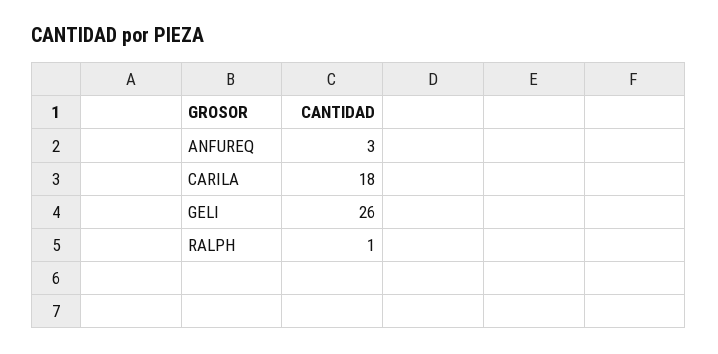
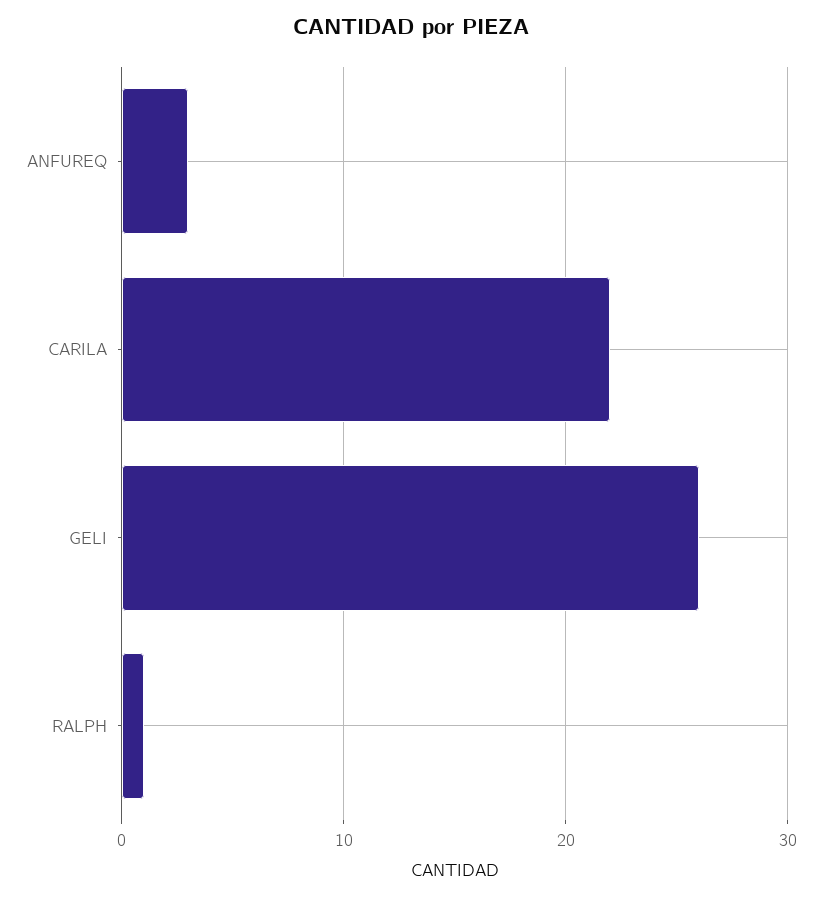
  {
    "ANFUREQ": 3,
-   "CARILA": 18,
+   "CARILA": 22,
    "GELI": 26,
    "RALPH": 1
  }

